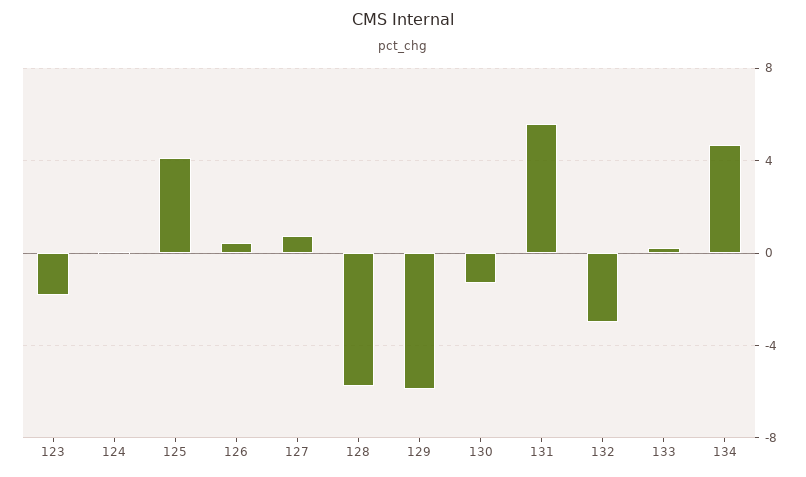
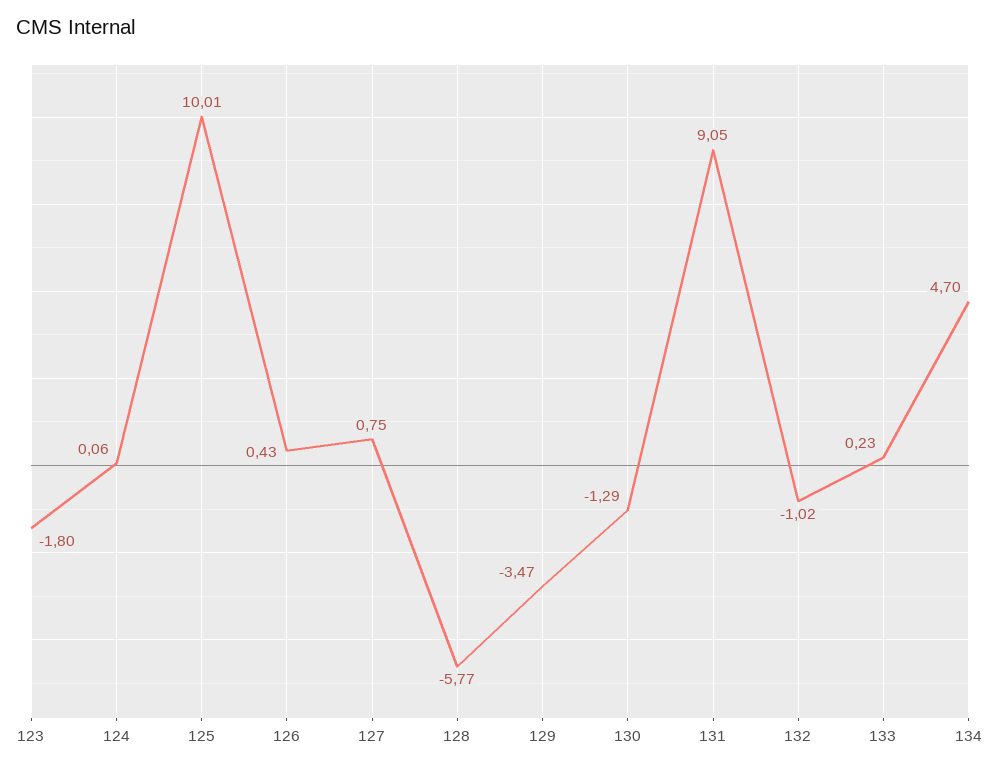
  {
    "123": -1.8,
    "124": 0.06,
-   "125": 4,
+   "125": 10.01,
    "126": 0.43,
    "127": 0.75,
    "128": -5.77,
-   "129": -6,
+   "129": -3.47,
    "130": -1.29,
-   "131": 5.5,
+   "131": 9.05,
-   "132": -3,
+   "132": -1.02,
    "133": 0.23,
    "134": 4.7
  }

